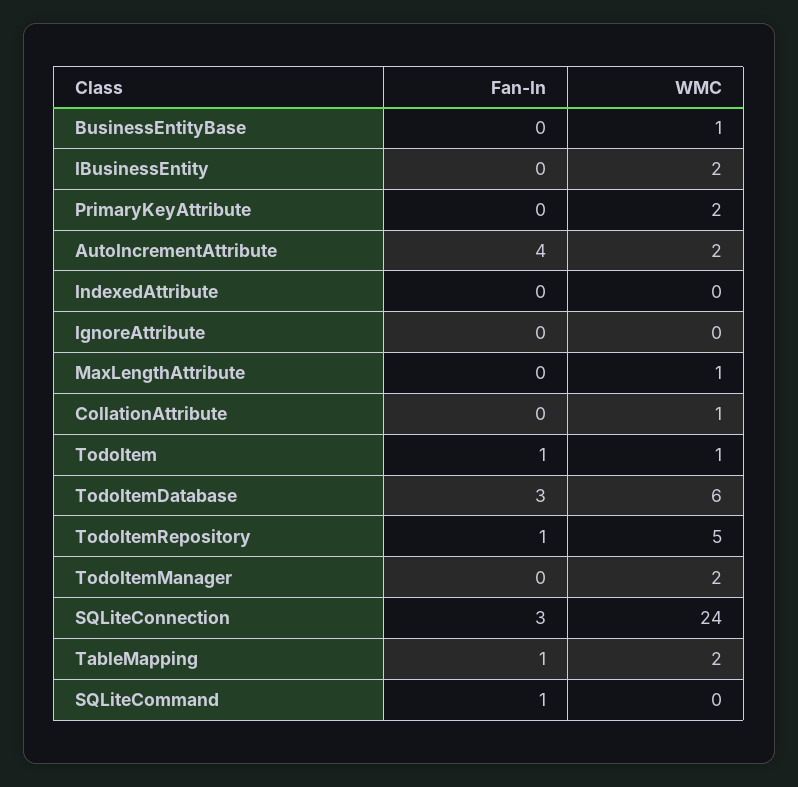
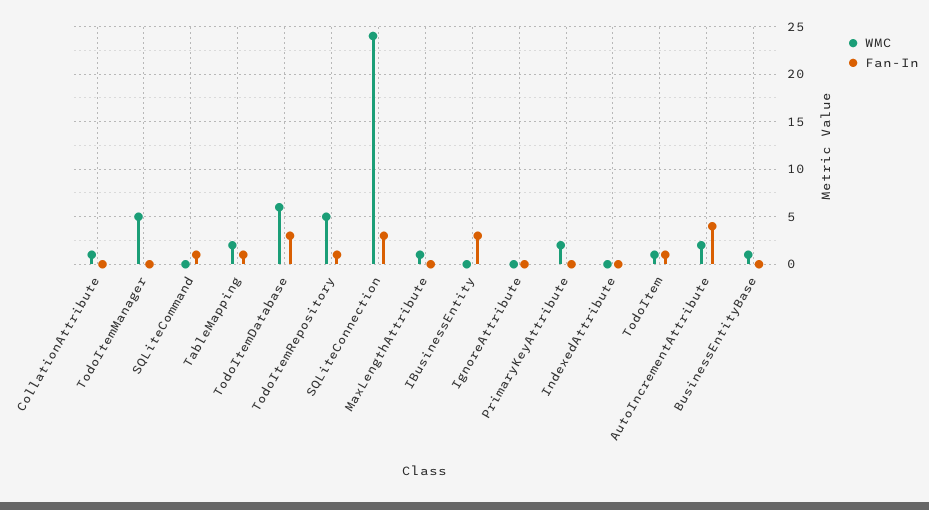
  {
    "Fan-In": {
      "BusinessEntityBase": 0,
-     "IBusinessEntity": 0,
+     "IBusinessEntity": 3,
      "PrimaryKeyAttribute": 0,
      "AutoIncrementAttribute": 4,
      "IndexedAttribute": 0,
      "IgnoreAttribute": 0,
      "MaxLengthAttribute": 0,
      "CollationAttribute": 0,
      "TodoItem": 1,
      "TodoItemDatabase": 3,
      "TodoItemRepository": 1,
      "TodoItemManager": 0,
      "SQLiteConnection": 3,
      "TableMapping": 1,
      "SQLiteCommand": 1
    },
    "WMC": {
      "BusinessEntityBase": 1,
-     "IBusinessEntity": 2,
+     "IBusinessEntity": 0,
      "PrimaryKeyAttribute": 2,
      "AutoIncrementAttribute": 2,
      "IndexedAttribute": 0,
      "IgnoreAttribute": 0,
      "MaxLengthAttribute": 1,
      "CollationAttribute": 1,
      "TodoItem": 1,
      "TodoItemDatabase": 6,
      "TodoItemRepository": 5,
-     "TodoItemManager": 2,
+     "TodoItemManager": 5,
      "SQLiteConnection": 24,
      "TableMapping": 2,
      "SQLiteCommand": 0
    }
  }

